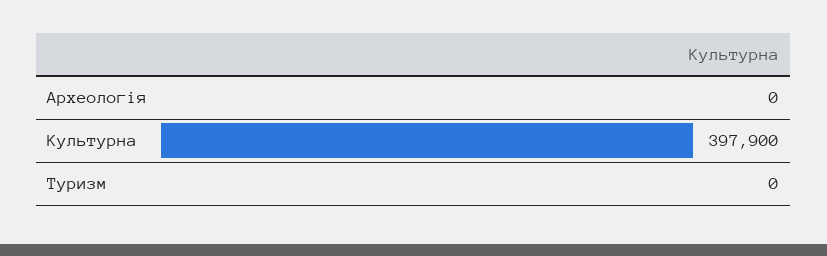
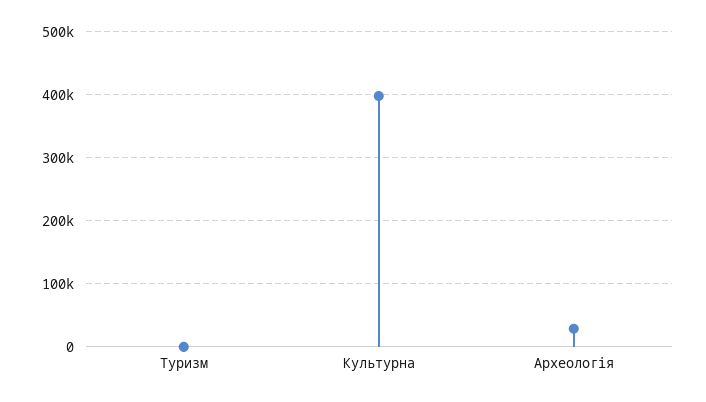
  {
-   "Археологія": 0,
+   "Археологія": 30000,
    "Культурна": 397900,
    "Туризм": 0
  }

